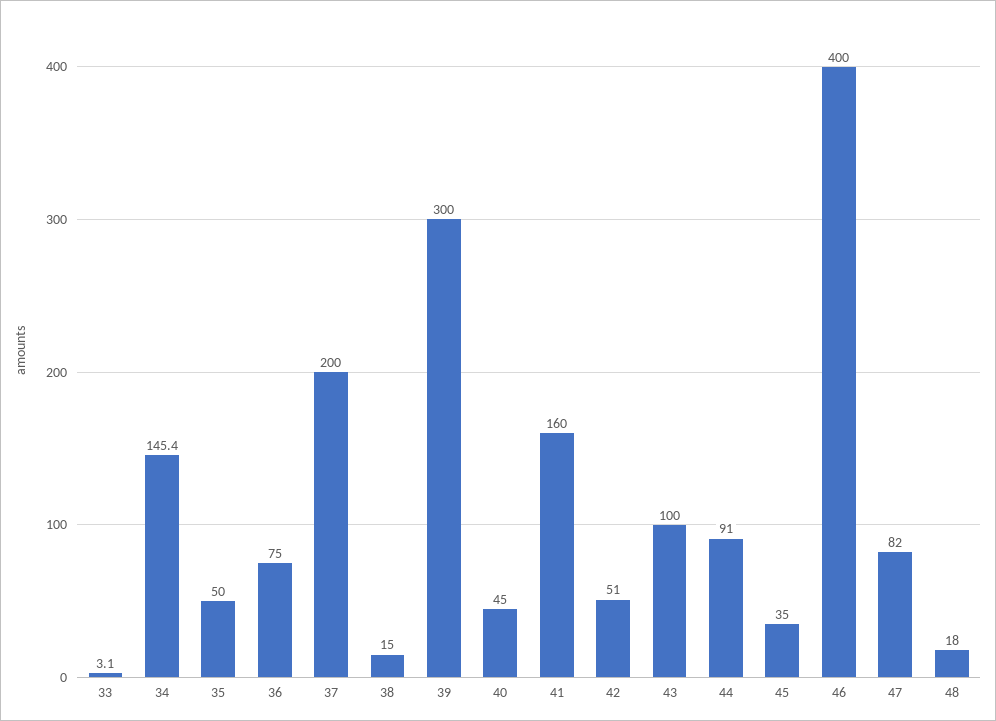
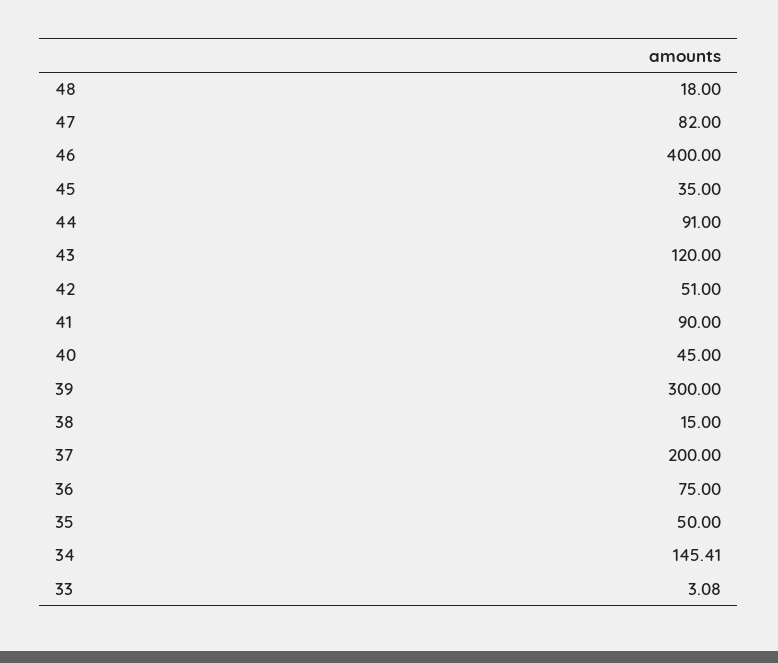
  {
    "33": 3.08,
    "34": 145.41,
    "35": 50,
    "36": 75,
    "37": 200,
    "38": 15,
    "39": 300,
    "40": 45,
-   "41": 160,
+   "41": 90,
    "42": 51,
-   "43": 100,
+   "43": 120,
    "44": 91,
    "45": 35,
    "46": 400,
    "47": 82,
    "48": 18
  }

